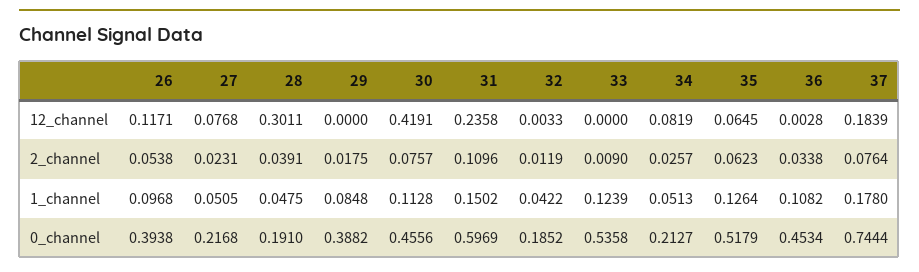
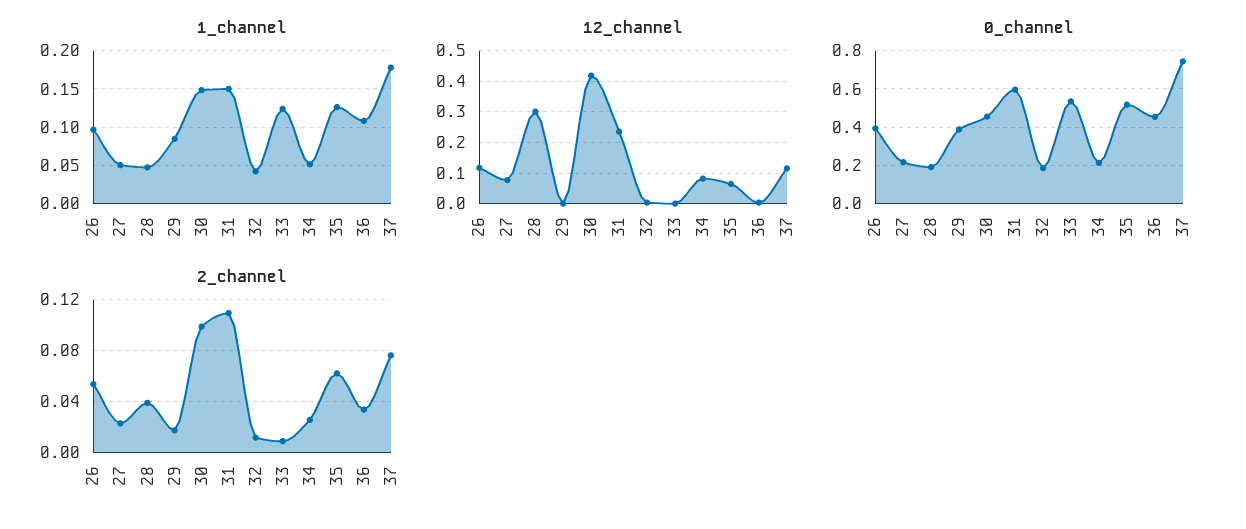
  {
    "12_channel": {
      "26": 0.1171,
      "27": 0.0768,
      "28": 0.3011,
      "29": 0,
      "30": 0.4191,
      "31": 0.2358,
      "32": 0.0033,
      "33": 0,
      "34": 0.0819,
      "35": 0.0645,
      "36": 0.0028,
-     "37": 0.1839
+     "37": 0.12
    },
    "2_channel": {
      "26": 0.0538,
      "27": 0.0231,
      "28": 0.0391,
      "29": 0.0175,
-     "30": 0.0757,
+     "30": 0.1,
      "31": 0.1096,
      "32": 0.0119,
      "33": 0.009,
      "34": 0.0257,
      "35": 0.0623,
      "36": 0.0338,
      "37": 0.0764
    },
    "1_channel": {
      "26": 0.0968,
      "27": 0.0505,
      "28": 0.0475,
      "29": 0.0848,
-     "30": 0.1128,
+     "30": 0.15,
      "31": 0.1502,
      "32": 0.0422,
      "33": 0.1239,
      "34": 0.0513,
      "35": 0.1264,
      "36": 0.1082,
      "37": 0.178
    },
    "0_channel": {
      "26": 0.3938,
      "27": 0.2168,
      "28": 0.191,
      "29": 0.3882,
      "30": 0.4556,
      "31": 0.5969,
      "32": 0.1852,
      "33": 0.5358,
      "34": 0.2127,
      "35": 0.5179,
      "36": 0.4534,
      "37": 0.7444
    }
  }

